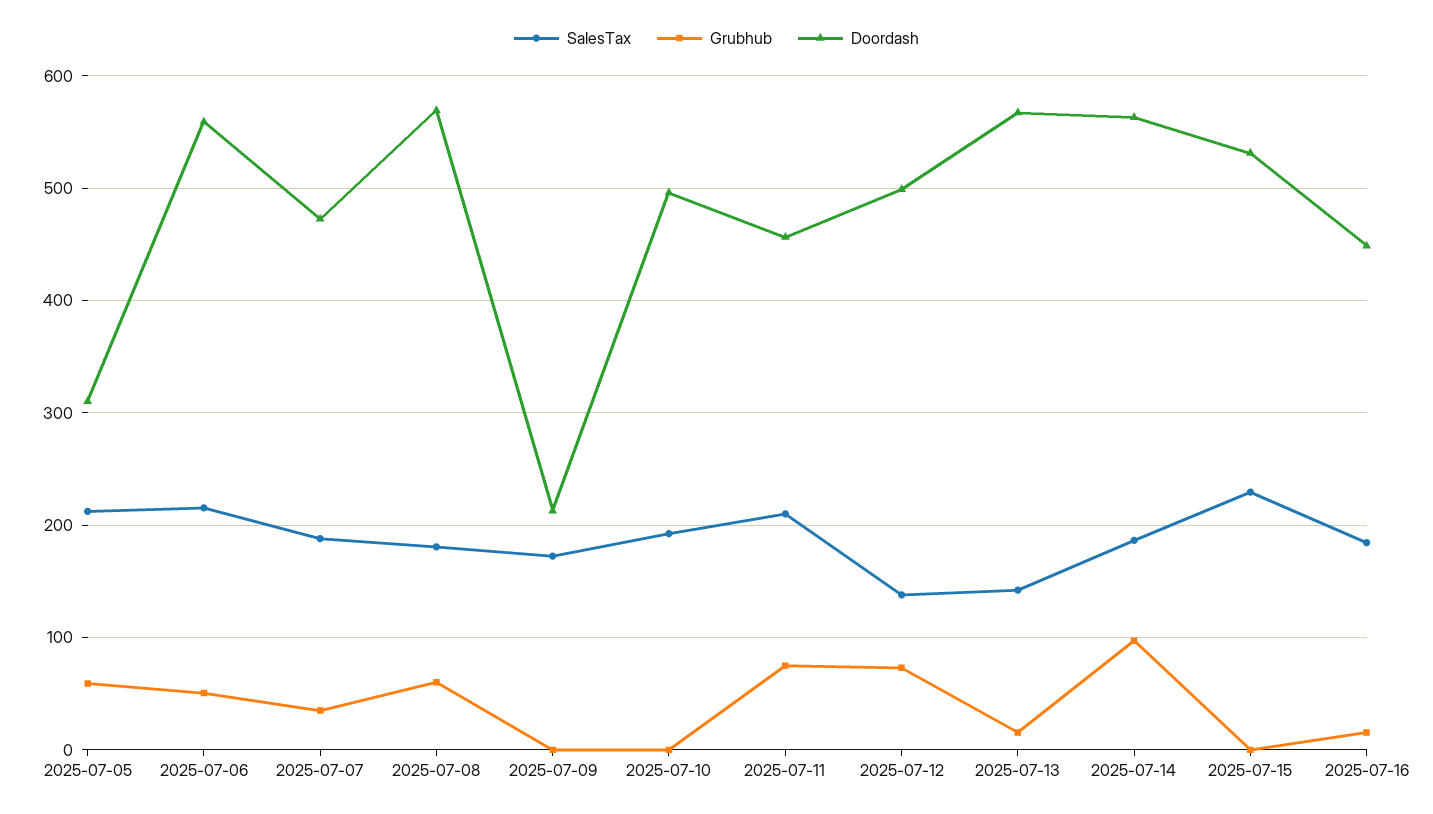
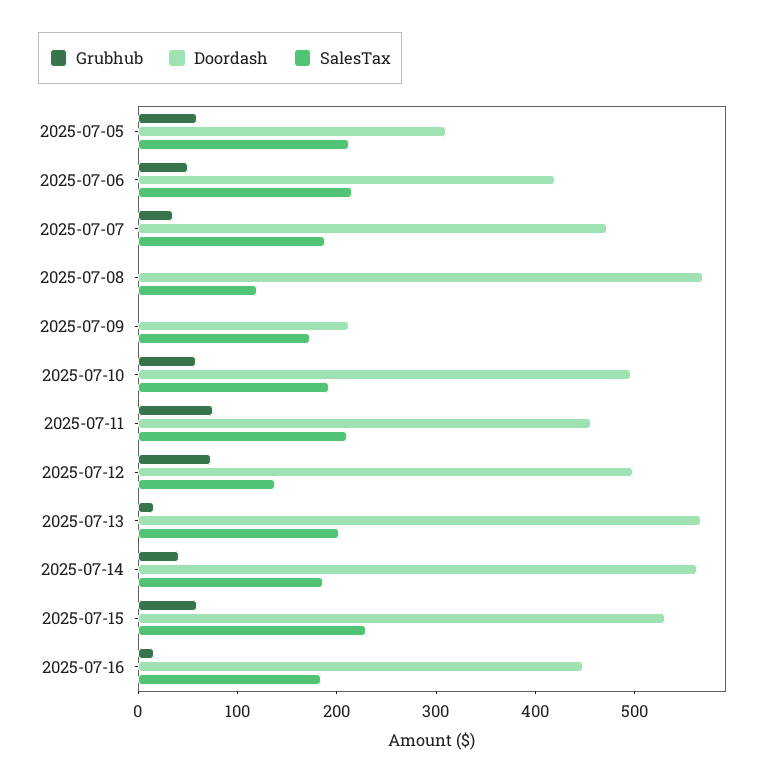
  {
    "SalesTax": {
      "2025-07-05": 210,
      "2025-07-06": 220,
      "2025-07-07": 190,
-     "2025-07-08": 180,
+     "2025-07-08": 120,
      "2025-07-09": 170,
      "2025-07-10": 190,
      "2025-07-11": 210,
      "2025-07-12": 140,
-     "2025-07-13": 140,
+     "2025-07-13": 200,
      "2025-07-14": 190,
      "2025-07-15": 230,
      "2025-07-16": 180
    },
    "Grubhub": {
      "2025-07-05": 60,
      "2025-07-06": 50,
      "2025-07-07": 30,
-     "2025-07-08": 60,
+     "2025-07-08": 0,
      "2025-07-09": 0,
-     "2025-07-10": 0,
+     "2025-07-10": 60,
      "2025-07-11": 80,
      "2025-07-12": 70,
      "2025-07-13": 20,
-     "2025-07-14": 100,
+     "2025-07-14": 40,
-     "2025-07-15": 0,
+     "2025-07-15": 60,
      "2025-07-16": 20
    },
    "Doordash": {
      "2025-07-05": 310,
-     "2025-07-06": 560,
+     "2025-07-06": 420,
      "2025-07-07": 470,
      "2025-07-08": 570,
      "2025-07-09": 210,
      "2025-07-10": 500,
      "2025-07-11": 460,
      "2025-07-12": 500,
      "2025-07-13": 570,
      "2025-07-14": 560,
      "2025-07-15": 530,
      "2025-07-16": 450
    }
  }

